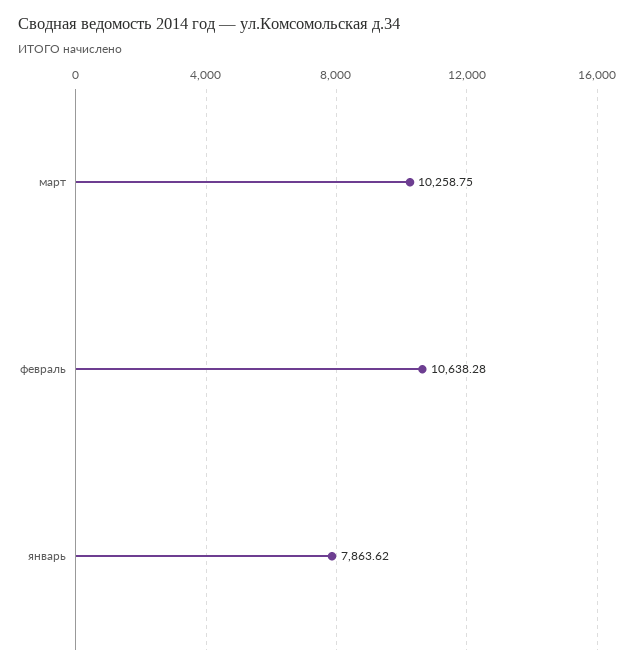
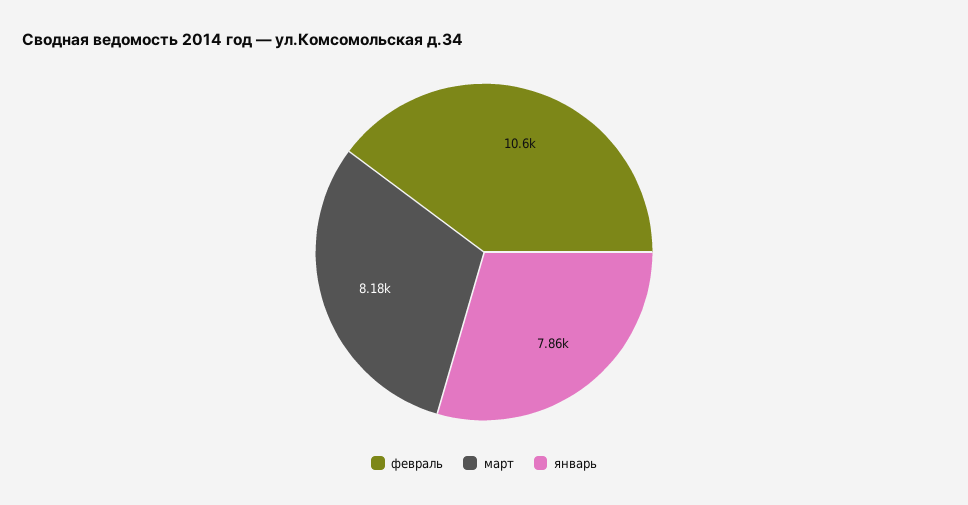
  {
-   "март": 10258.75,
+   "март": 8180,
    "февраль": 10638.28,
    "январь": 7863.62
  }

